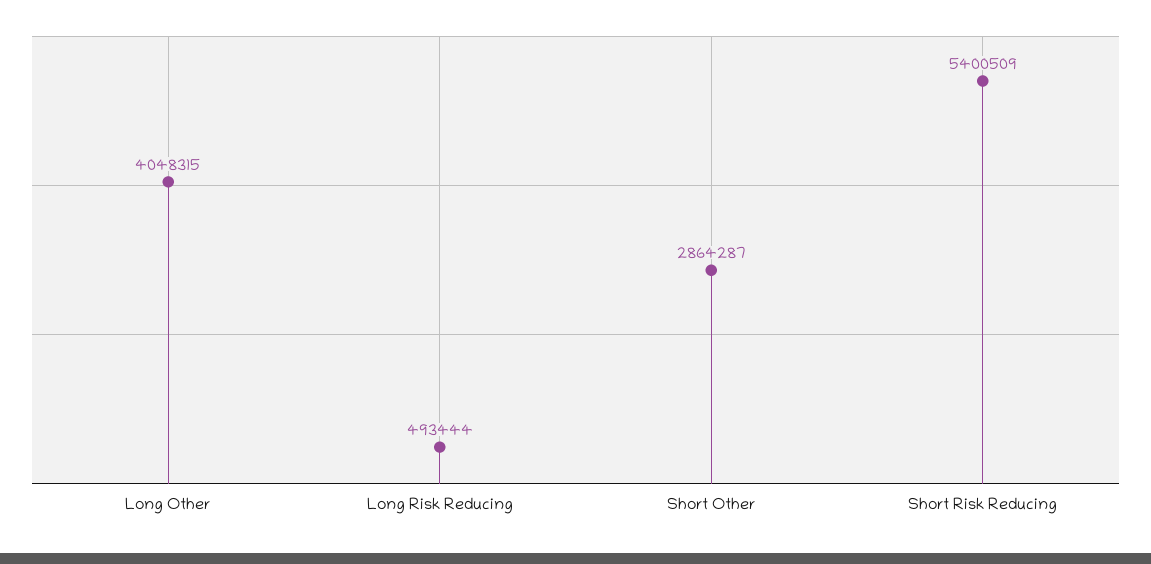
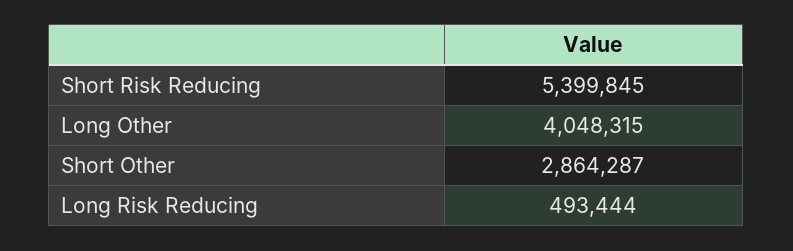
  {
    "Long Other": 4048315,
    "Long Risk Reducing": 493444,
    "Short Other": 2864287,
-   "Short Risk Reducing": 5400509
+   "Short Risk Reducing": 5399845
  }

